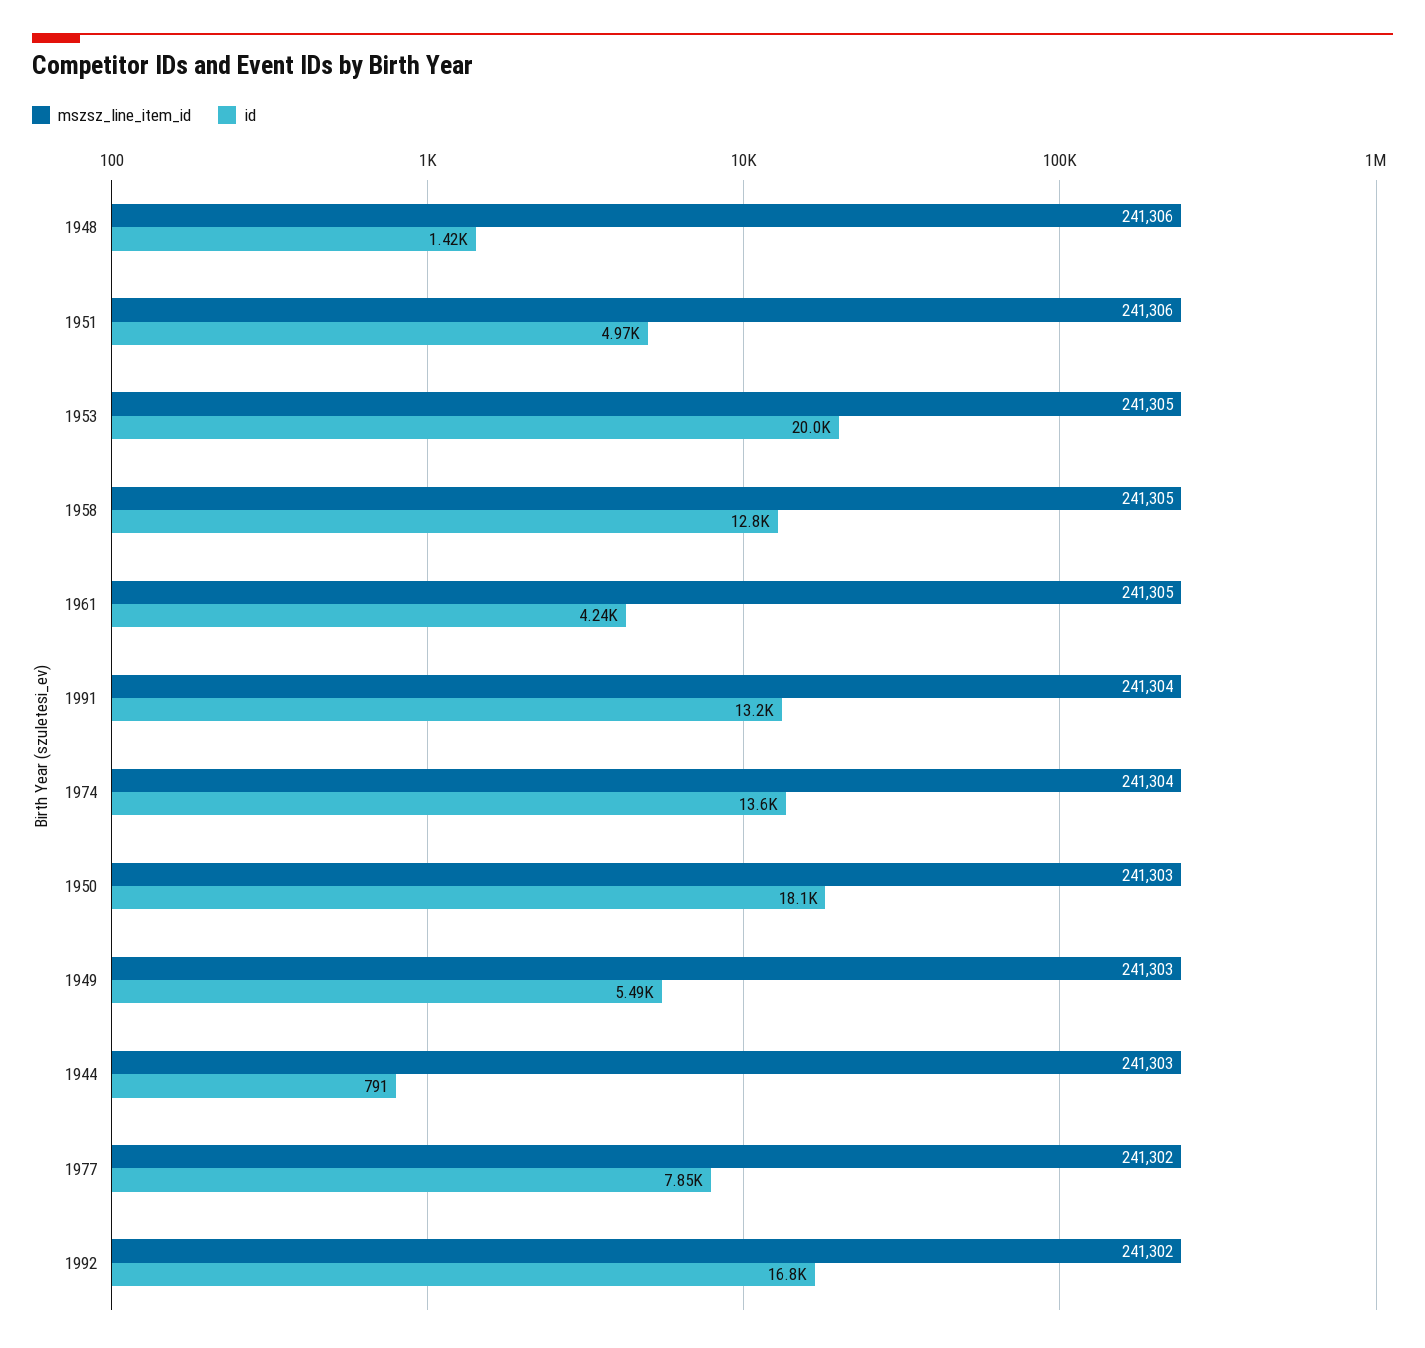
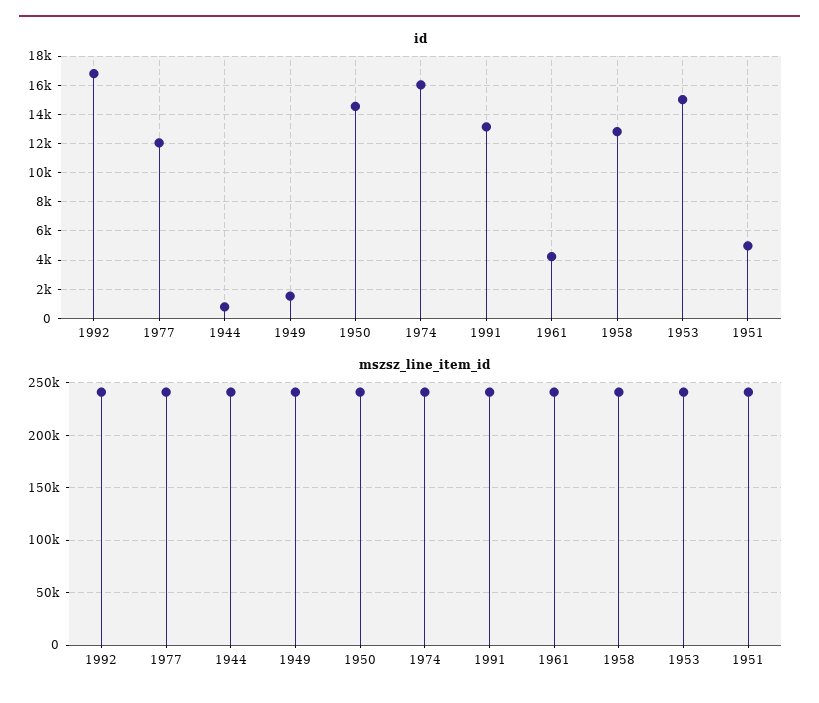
  {
    "mszsz_line_item_id": {
-     "1948": 241306,
      "1951": 241306,
      "1953": 241305,
      "1958": 241305,
      "1961": 241305,
      "1991": 241304,
      "1974": 241304,
      "1950": 241303,
      "1949": 241303,
      "1944": 241303,
      "1977": 241302,
      "1992": 241302
    },
    "id": {
-     "1948": 1420,
      "1951": 4970,
-     "1953": 20000,
+     "1953": 15000,
      "1958": 12800,
      "1961": 4240,
      "1991": 13200,
-     "1974": 13600,
+     "1974": 16000,
-     "1950": 18100,
+     "1950": 14500,
-     "1949": 5490,
+     "1949": 1500,
      "1944": 791,
-     "1977": 7850,
+     "1977": 12000,
      "1992": 16800
    }
  }

